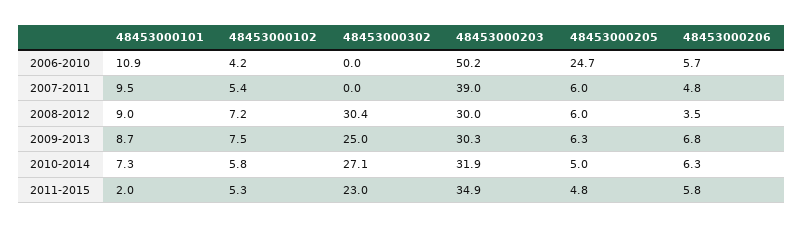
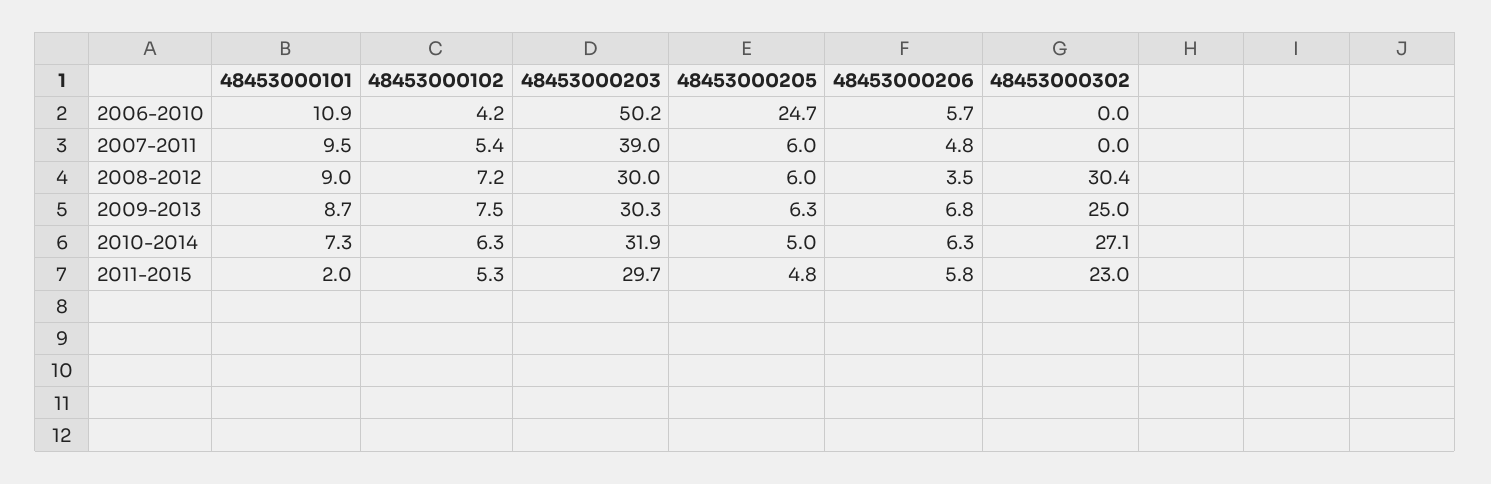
  {
    "48453000101": {
      "2006-2010": 10.9,
      "2007-2011": 9.5,
      "2008-2012": 9,
      "2009-2013": 8.7,
      "2010-2014": 7.3,
      "2011-2015": 2
    },
    "48453000102": {
      "2006-2010": 4.2,
      "2007-2011": 5.4,
      "2008-2012": 7.2,
      "2009-2013": 7.5,
-     "2010-2014": 5.8,
+     "2010-2014": 6.3,
      "2011-2015": 5.3
    },
    "48453000302": {
      "2006-2010": 0,
      "2007-2011": 0,
      "2008-2012": 30.4,
      "2009-2013": 25,
      "2010-2014": 27.1,
      "2011-2015": 23
    },
    "48453000203": {
      "2006-2010": 50.2,
      "2007-2011": 39,
      "2008-2012": 30,
      "2009-2013": 30.3,
      "2010-2014": 31.9,
-     "2011-2015": 34.9
+     "2011-2015": 29.7
    },
    "48453000205": {
      "2006-2010": 24.7,
      "2007-2011": 6,
      "2008-2012": 6,
      "2009-2013": 6.3,
      "2010-2014": 5,
      "2011-2015": 4.8
    },
    "48453000206": {
      "2006-2010": 5.7,
      "2007-2011": 4.8,
      "2008-2012": 3.5,
      "2009-2013": 6.8,
      "2010-2014": 6.3,
      "2011-2015": 5.8
    }
  }

